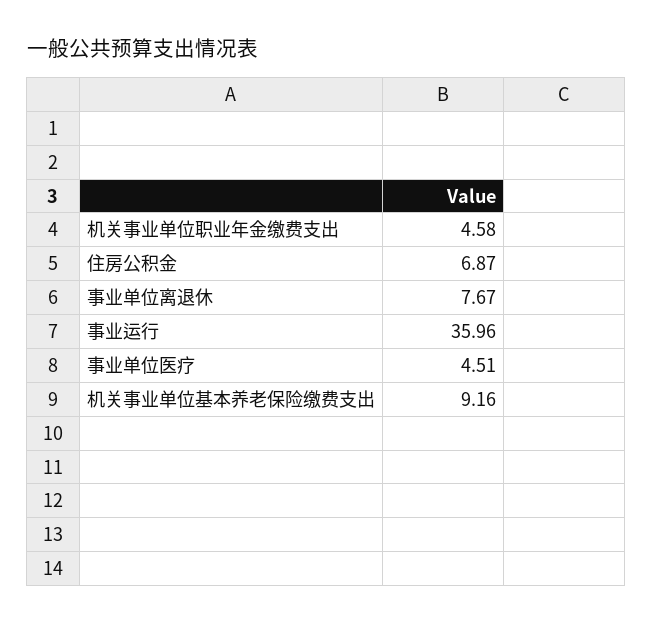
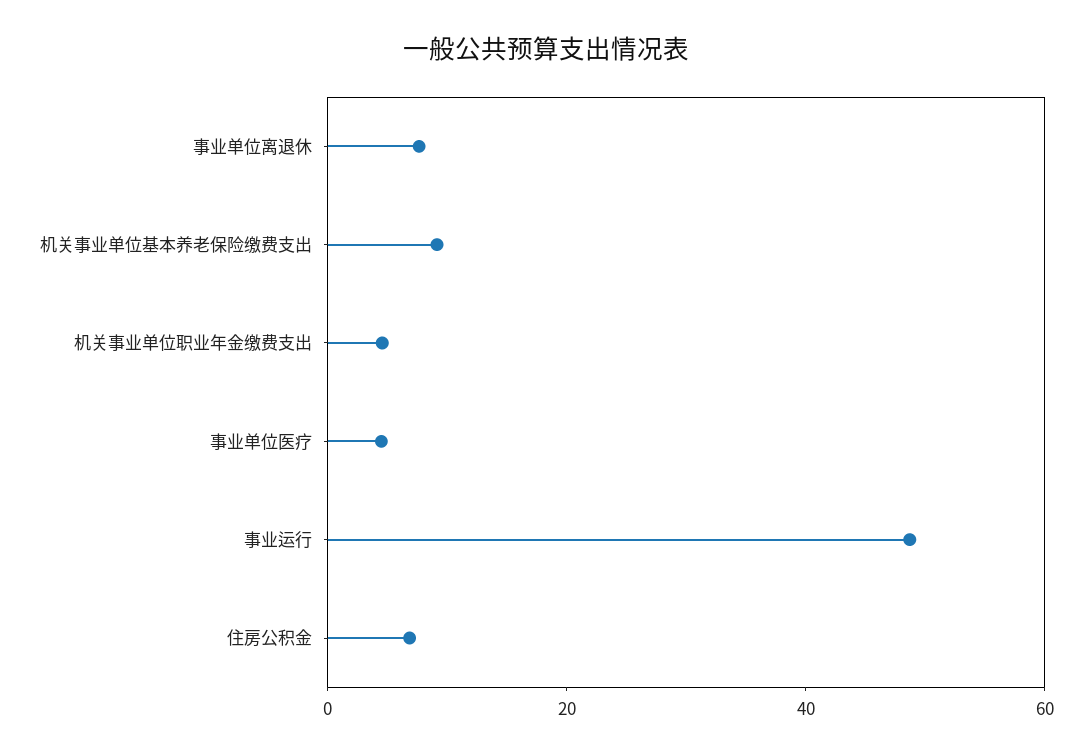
  {
    "机关事业单位职业年金缴费支出": 4.58,
    "住房公积金": 6.87,
    "事业单位离退休": 7.67,
-   "事业运行": 35.96,
+   "事业运行": 50,
    "事业单位医疗": 4.51,
    "机关事业单位基本养老保险缴费支出": 9.16
  }

